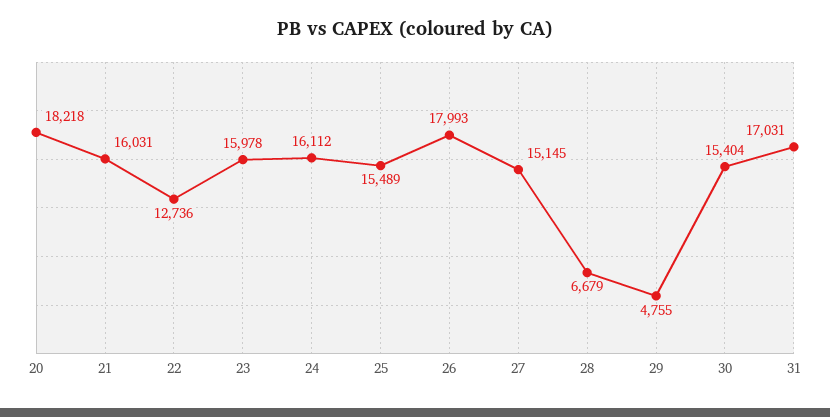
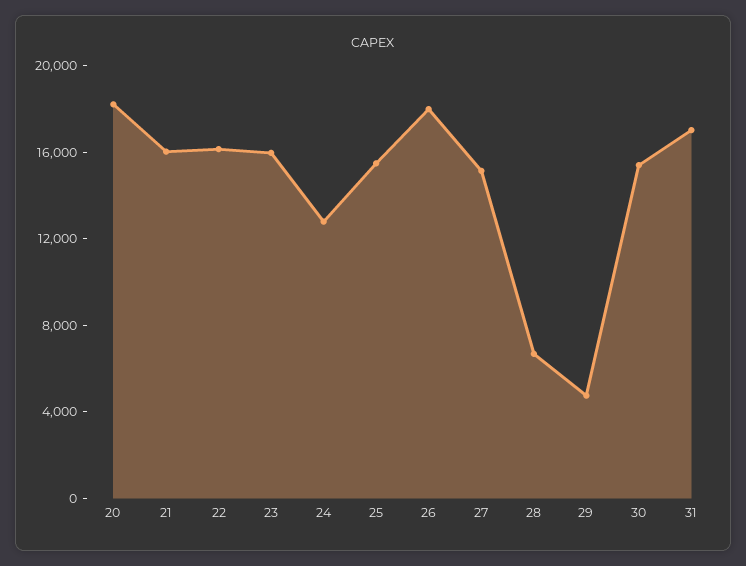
  {
    "20": 18218,
    "21": 16031,
-   "22": 12736,
+   "22": 16000,
    "23": 15978,
-   "24": 16112,
+   "24": 13000,
    "25": 15489,
    "26": 17993,
    "27": 15145,
    "28": 6679,
    "29": 4755,
    "30": 15404,
    "31": 17031
  }

